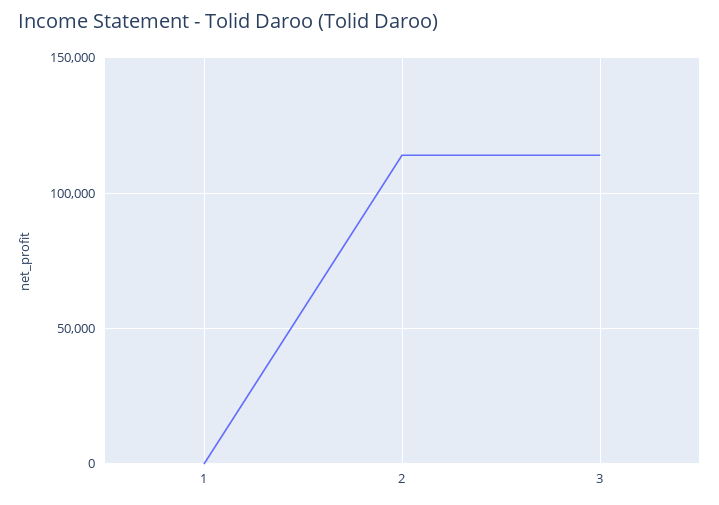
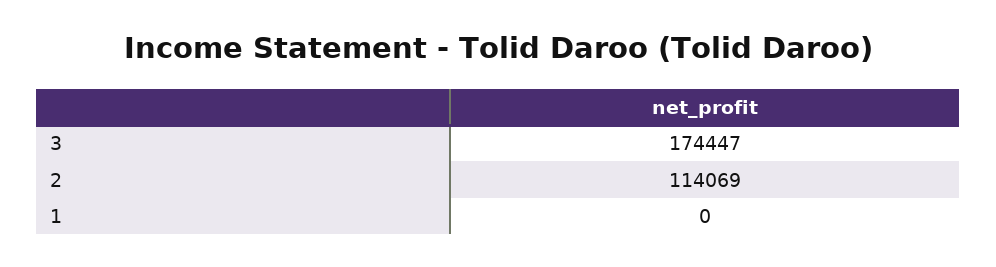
  {
    "1": 0,
    "2": 114069,
-   "3": 115000
+   "3": 174447
  }

